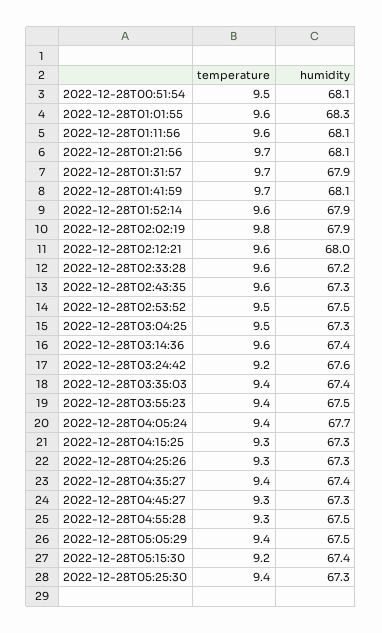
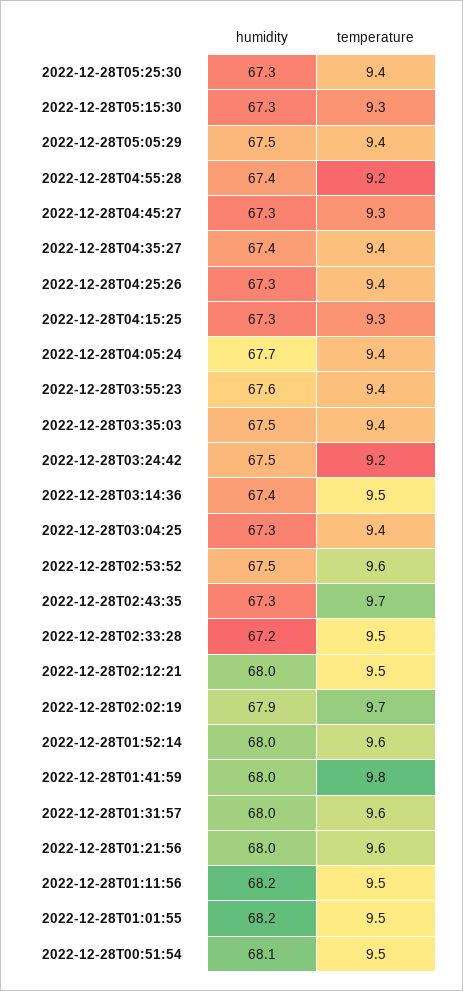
  {
    "temperature": {
      "2022-12-28T00:51:54": 9.5,
-     "2022-12-28T01:01:55": 9.6,
+     "2022-12-28T01:01:55": 9.5,
-     "2022-12-28T01:11:56": 9.6,
+     "2022-12-28T01:11:56": 9.5,
-     "2022-12-28T01:21:56": 9.7,
+     "2022-12-28T01:21:56": 9.6,
-     "2022-12-28T01:31:57": 9.7,
+     "2022-12-28T01:31:57": 9.6,
-     "2022-12-28T01:41:59": 9.7,
+     "2022-12-28T01:41:59": 9.8,
      "2022-12-28T01:52:14": 9.6,
-     "2022-12-28T02:02:19": 9.8,
+     "2022-12-28T02:02:19": 9.7,
-     "2022-12-28T02:12:21": 9.6,
+     "2022-12-28T02:12:21": 9.5,
-     "2022-12-28T02:33:28": 9.6,
+     "2022-12-28T02:33:28": 9.5,
-     "2022-12-28T02:43:35": 9.6,
+     "2022-12-28T02:43:35": 9.7,
-     "2022-12-28T02:53:52": 9.5,
+     "2022-12-28T02:53:52": 9.6,
-     "2022-12-28T03:04:25": 9.5,
+     "2022-12-28T03:04:25": 9.4,
-     "2022-12-28T03:14:36": 9.6,
+     "2022-12-28T03:14:36": 9.5,
      "2022-12-28T03:24:42": 9.2,
      "2022-12-28T03:35:03": 9.4,
      "2022-12-28T03:55:23": 9.4,
      "2022-12-28T04:05:24": 9.4,
      "2022-12-28T04:15:25": 9.3,
-     "2022-12-28T04:25:26": 9.3,
+     "2022-12-28T04:25:26": 9.4,
      "2022-12-28T04:35:27": 9.4,
      "2022-12-28T04:45:27": 9.3,
-     "2022-12-28T04:55:28": 9.3,
+     "2022-12-28T04:55:28": 9.2,
      "2022-12-28T05:05:29": 9.4,
-     "2022-12-28T05:15:30": 9.2,
+     "2022-12-28T05:15:30": 9.3,
      "2022-12-28T05:25:30": 9.4
    },
    "humidity": {
      "2022-12-28T00:51:54": 68.1,
-     "2022-12-28T01:01:55": 68.3,
+     "2022-12-28T01:01:55": 68.2,
-     "2022-12-28T01:11:56": 68.1,
+     "2022-12-28T01:11:56": 68.2,
-     "2022-12-28T01:21:56": 68.1,
+     "2022-12-28T01:21:56": 68,
-     "2022-12-28T01:31:57": 67.9,
+     "2022-12-28T01:31:57": 68,
-     "2022-12-28T01:41:59": 68.1,
+     "2022-12-28T01:41:59": 68,
-     "2022-12-28T01:52:14": 67.9,
+     "2022-12-28T01:52:14": 68,
      "2022-12-28T02:02:19": 67.9,
      "2022-12-28T02:12:21": 68,
      "2022-12-28T02:33:28": 67.2,
      "2022-12-28T02:43:35": 67.3,
      "2022-12-28T02:53:52": 67.5,
      "2022-12-28T03:04:25": 67.3,
      "2022-12-28T03:14:36": 67.4,
-     "2022-12-28T03:24:42": 67.6,
+     "2022-12-28T03:24:42": 67.5,
-     "2022-12-28T03:35:03": 67.4,
+     "2022-12-28T03:35:03": 67.5,
-     "2022-12-28T03:55:23": 67.5,
+     "2022-12-28T03:55:23": 67.6,
      "2022-12-28T04:05:24": 67.7,
      "2022-12-28T04:15:25": 67.3,
      "2022-12-28T04:25:26": 67.3,
      "2022-12-28T04:35:27": 67.4,
      "2022-12-28T04:45:27": 67.3,
-     "2022-12-28T04:55:28": 67.5,
+     "2022-12-28T04:55:28": 67.4,
      "2022-12-28T05:05:29": 67.5,
-     "2022-12-28T05:15:30": 67.4,
+     "2022-12-28T05:15:30": 67.3,
      "2022-12-28T05:25:30": 67.3
    }
  }

